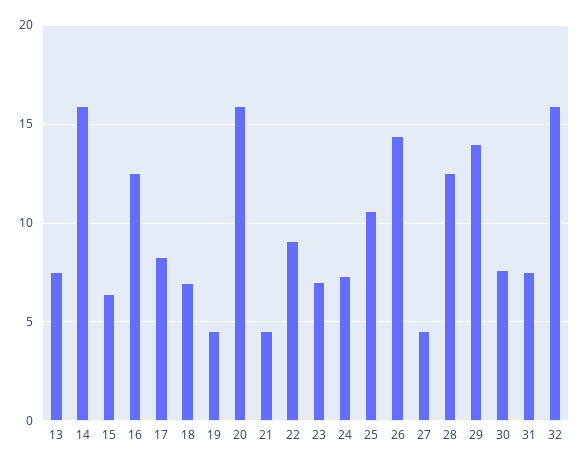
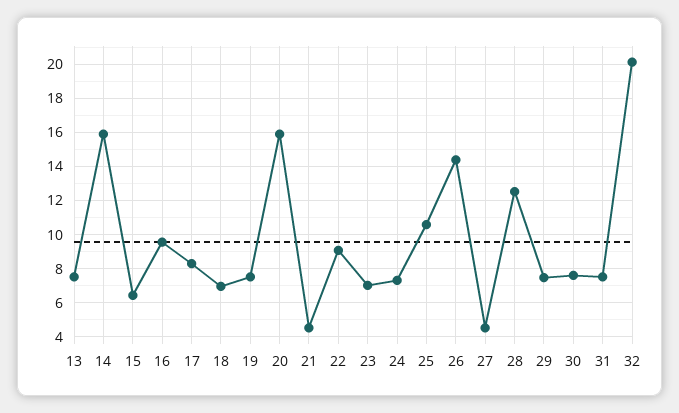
  {
    "13": 7.5,
    "14": 16,
    "15": 6.5,
-   "16": 12.5,
+   "16": 9.5,
    "17": 8.5,
    "18": 7,
-   "19": 4.5,
+   "19": 7.5,
    "20": 16,
    "21": 4.5,
    "22": 9,
    "23": 7,
    "24": 7.5,
    "25": 10.5,
    "26": 14.5,
    "27": 4.5,
    "28": 12.5,
-   "29": 14,
+   "29": 7.5,
    "30": 7.5,
    "31": 7.5,
-   "32": 16
+   "32": 20
  }

